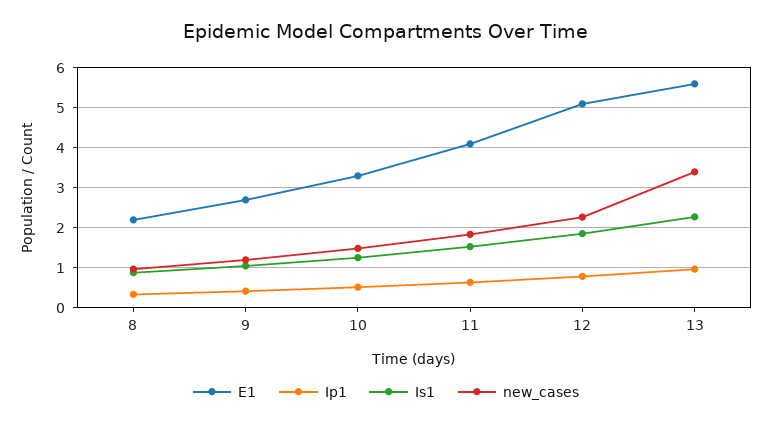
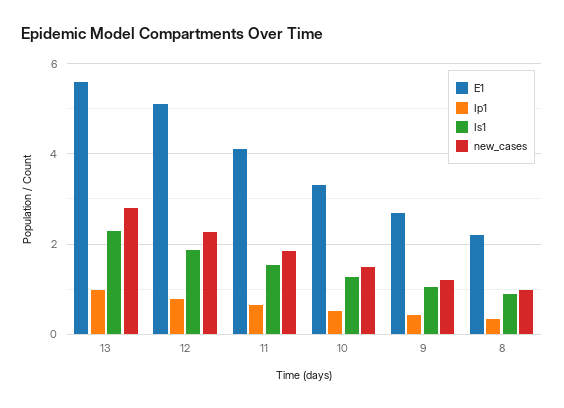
  {
    "E1": {
      "8": 2.2,
      "9": 2.8,
      "10": 3.4,
      "11": 4.2,
      "12": 5.2,
      "13": 5.6
    },
    "Ip1": {
      "8": 0.4,
      "9": 0.4,
      "10": 0.6,
      "11": 0.6,
      "12": 0.8,
      "13": 1
    },
    "Is1": {
      "8": 0.8,
      "9": 1,
      "10": 1.2,
      "11": 1.6,
      "12": 1.8,
      "13": 2.2
    },
    "new_cases": {
      "8": 1,
      "9": 1.2,
      "10": 1.4,
      "11": 1.8,
      "12": 2.2,
-     "13": 3.4
+     "13": 2.8
    }
  }

